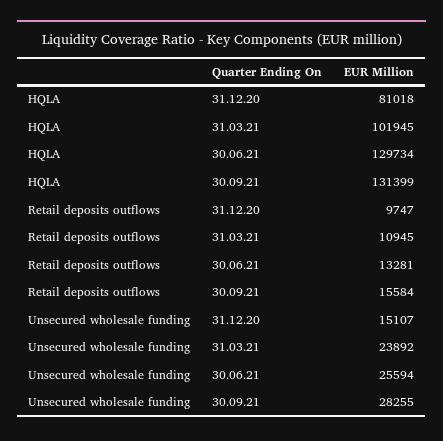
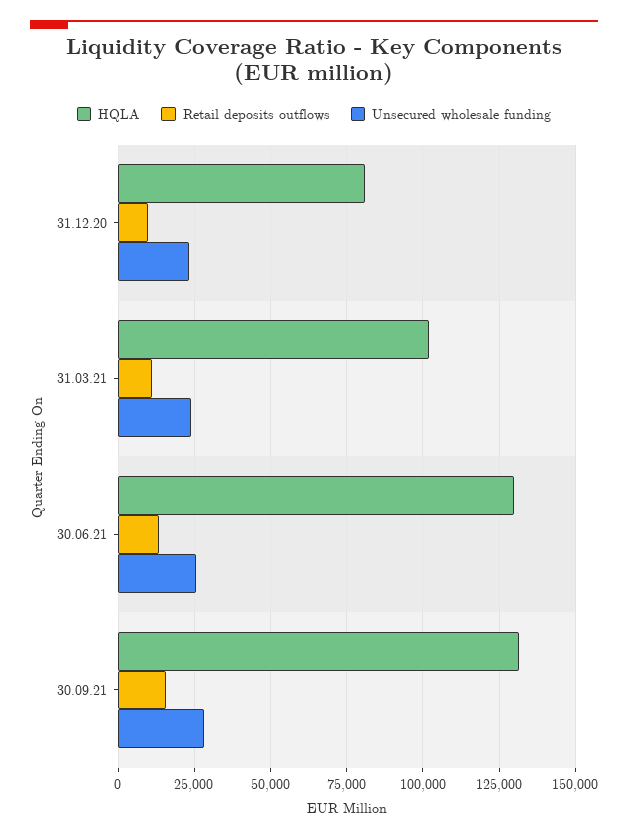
  {
    "HQLA": {
      "31.12.20": 81018,
      "31.03.21": 101945,
      "30.06.21": 129734,
      "30.09.21": 131399
    },
    "Retail deposits outflows": {
      "31.12.20": 9747,
      "31.03.21": 10945,
      "30.06.21": 13281,
      "30.09.21": 15584
    },
    "Unsecured wholesale funding": {
-     "31.12.20": 15107,
+     "31.12.20": 22500,
      "31.03.21": 23892,
      "30.06.21": 25594,
      "30.09.21": 28255
    }
  }

